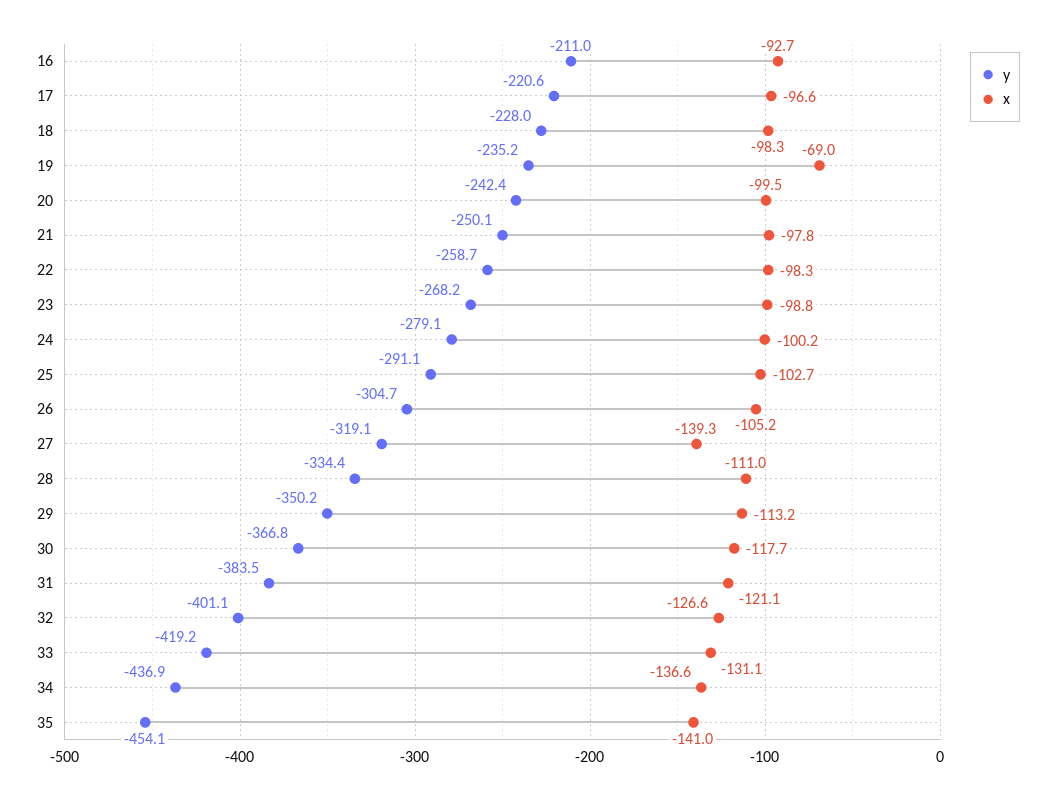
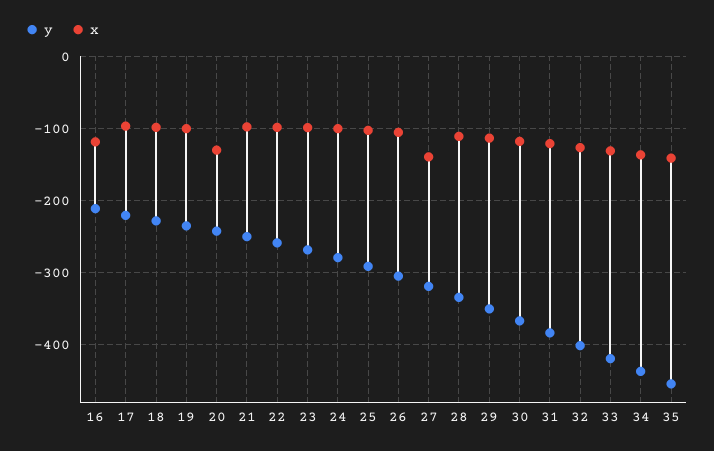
  {
    "y": {
      "16": -211,
      "17": -220.6,
      "18": -228,
      "19": -235.2,
      "20": -242.4,
      "21": -250.1,
      "22": -258.7,
      "23": -268.2,
      "24": -279.1,
      "25": -291.1,
      "26": -304.7,
      "27": -319.1,
      "28": -334.4,
      "29": -350.2,
      "30": -366.8,
      "31": -383.5,
      "32": -401.1,
      "33": -419.2,
      "34": -436.9,
      "35": -454.1
    },
    "x": {
-     "16": -92.7,
+     "16": -120,
      "17": -96.6,
      "18": -98.3,
-     "19": -69,
+     "19": -100,
-     "20": -99.5,
+     "20": -130,
      "21": -97.8,
      "22": -98.3,
      "23": -98.8,
      "24": -100.2,
      "25": -102.7,
      "26": -105.2,
      "27": -139.3,
      "28": -111,
      "29": -113.2,
      "30": -117.7,
      "31": -121.1,
      "32": -126.6,
      "33": -131.1,
      "34": -136.6,
      "35": -141
    }
  }

